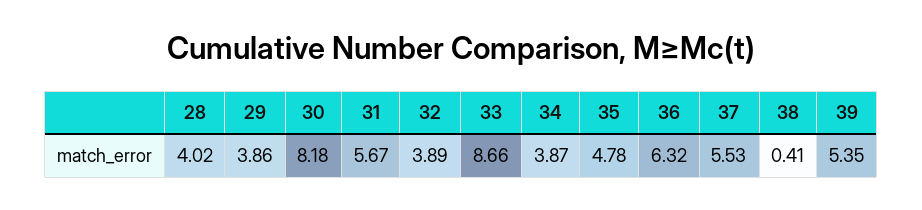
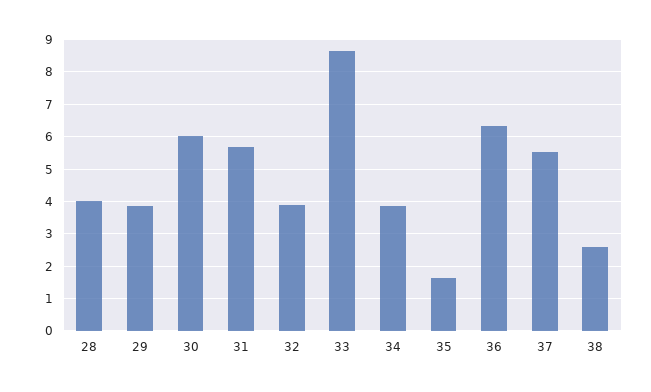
  {
    "28": 4.02,
    "29": 3.86,
-   "30": 8.18,
+   "30": 6,
    "31": 5.67,
    "32": 3.89,
    "33": 8.66,
    "34": 3.87,
-   "35": 4.78,
+   "35": 1.6,
    "36": 6.32,
    "37": 5.53,
-   "38": 0.41,
+   "38": 2.6
-   "39": 5.35
  }

